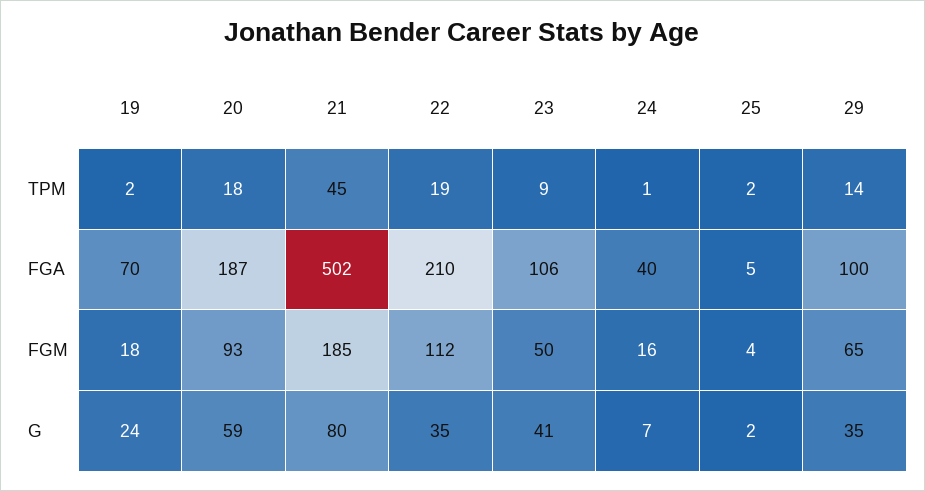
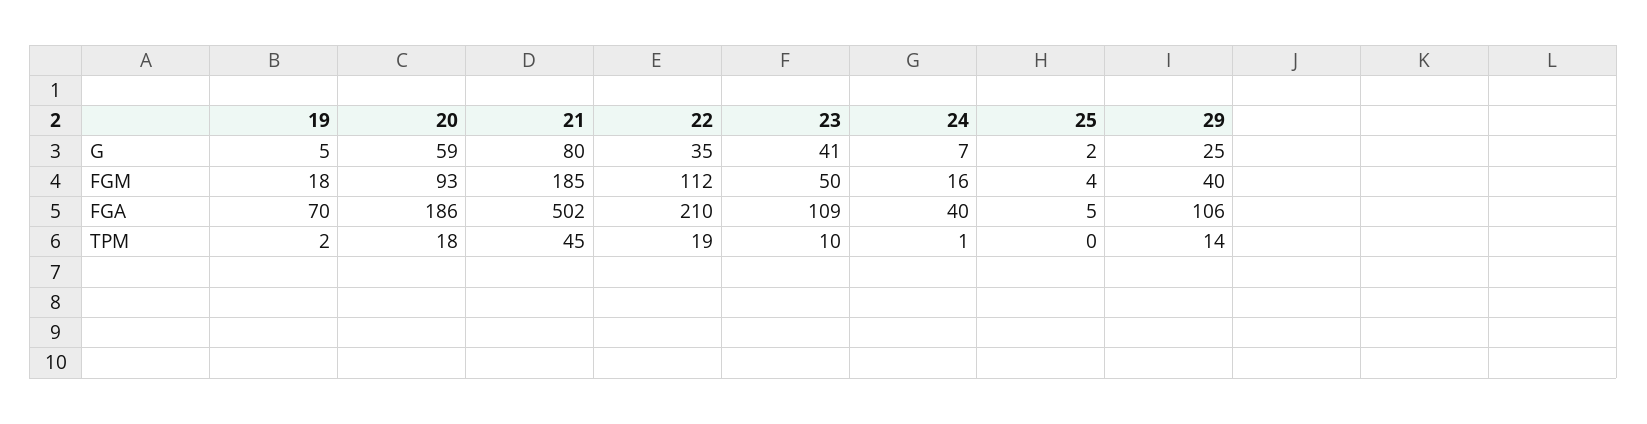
  {
    "19": {
      "TPM": 2,
      "FGA": 70,
      "FGM": 18,
-     "G": 24
+     "G": 5
    },
    "20": {
      "TPM": 18,
-     "FGA": 187,
+     "FGA": 186,
      "FGM": 93,
      "G": 59
    },
    "21": {
      "TPM": 45,
      "FGA": 502,
      "FGM": 185,
      "G": 80
    },
    "22": {
      "TPM": 19,
      "FGA": 210,
      "FGM": 112,
      "G": 35
    },
    "23": {
-     "TPM": 9,
+     "TPM": 10,
-     "FGA": 106,
+     "FGA": 109,
      "FGM": 50,
      "G": 41
    },
    "24": {
      "TPM": 1,
      "FGA": 40,
      "FGM": 16,
      "G": 7
    },
    "25": {
-     "TPM": 2,
+     "TPM": 0,
      "FGA": 5,
      "FGM": 4,
      "G": 2
    },
    "29": {
      "TPM": 14,
-     "FGA": 100,
+     "FGA": 106,
-     "FGM": 65,
+     "FGM": 40,
-     "G": 35
+     "G": 25
    }
  }

